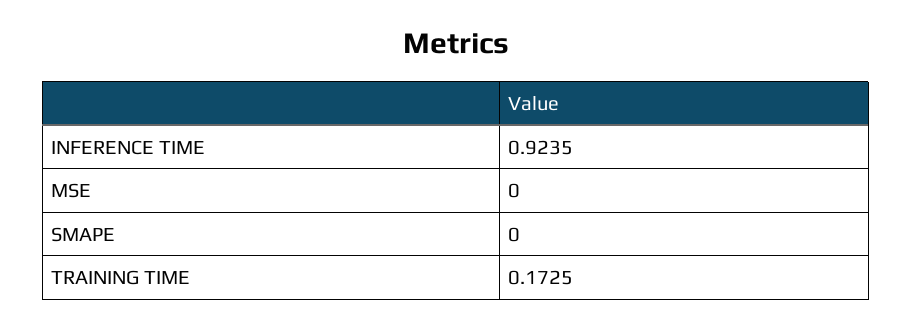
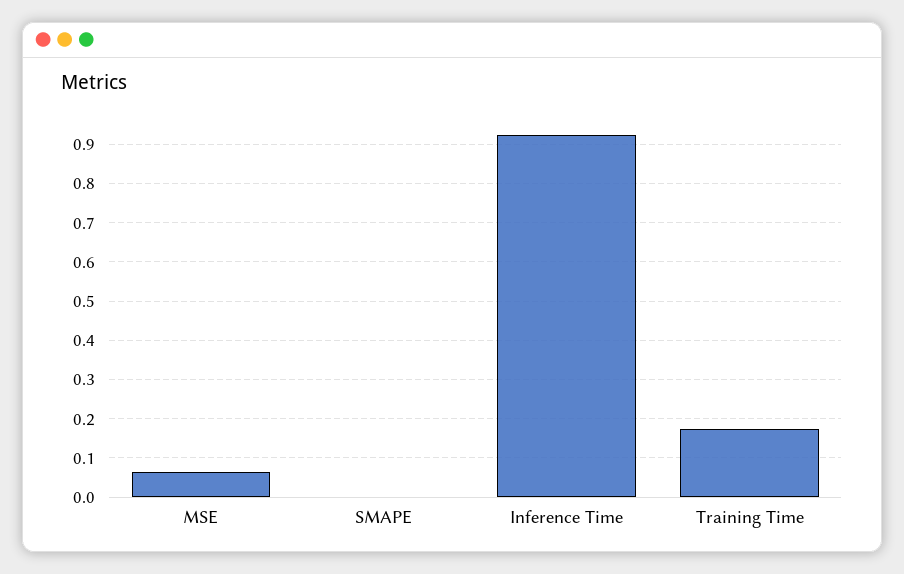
  {
    "INFERENCE TIME": 0.9235,
-   "MSE": 0,
+   "MSE": 0.06,
    "SMAPE": 0,
    "TRAINING TIME": 0.1725
  }

